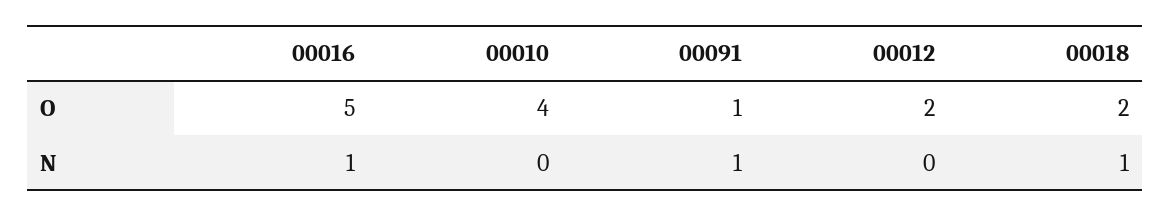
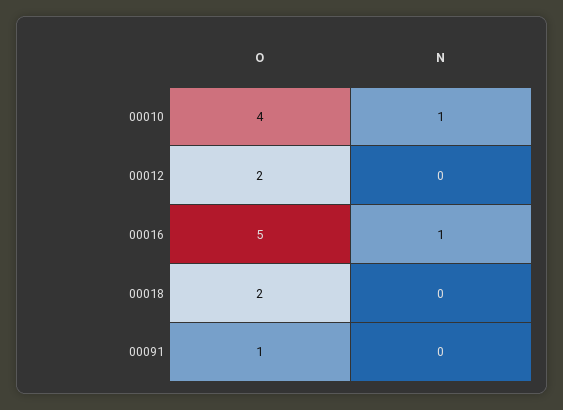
  {
    "00016": {
      "O": 5,
      "N": 1
    },
    "00010": {
      "O": 4,
-     "N": 0
+     "N": 1
    },
    "00091": {
      "O": 1,
-     "N": 1
+     "N": 0
    },
    "00012": {
      "O": 2,
      "N": 0
    },
    "00018": {
      "O": 2,
-     "N": 1
+     "N": 0
    }
  }

